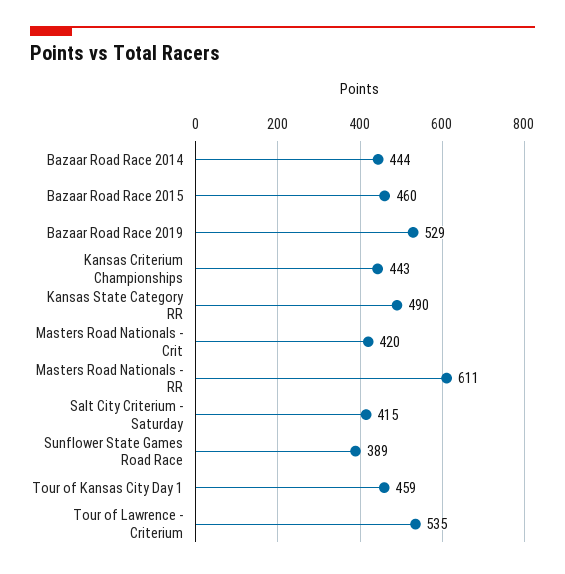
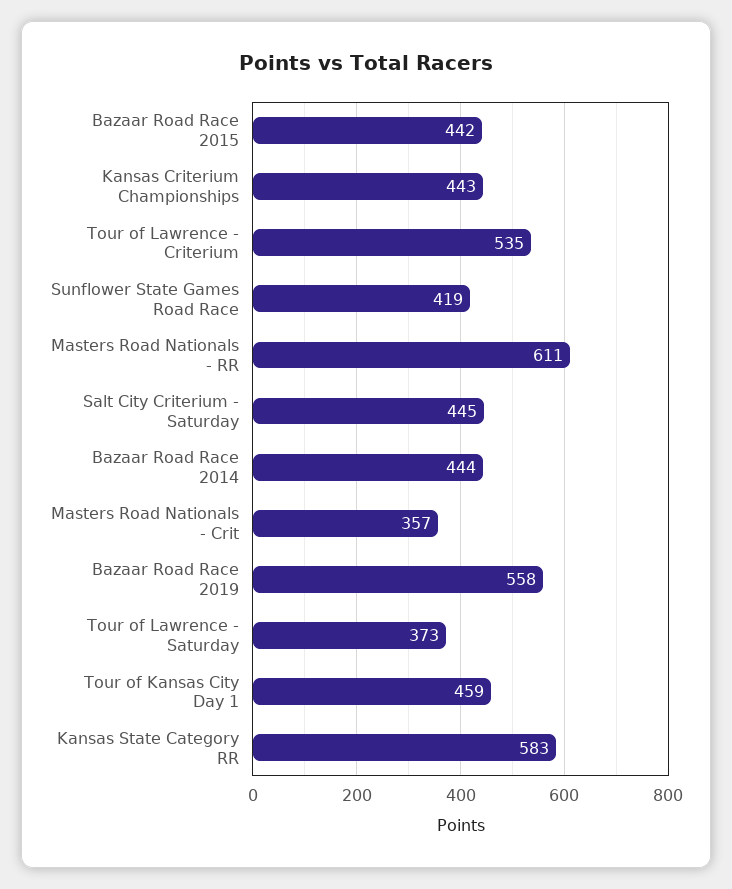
  {
    "Bazaar Road Race 2014": 444,
-   "Bazaar Road Race 2015": 460,
+   "Bazaar Road Race 2015": 442,
-   "Bazaar Road Race 2019": 529,
+   "Bazaar Road Race 2019": 558,
    "Kansas Criterium Championships": 443,
-   "Kansas State Category RR": 490,
+   "Kansas State Category RR": 583,
-   "Masters Road Nationals - Crit": 420,
+   "Masters Road Nationals - Crit": 357,
    "Masters Road Nationals - RR": 611,
-   "Salt City Criterium - Saturday": 415,
+   "Salt City Criterium - Saturday": 445,
-   "Sunflower State Games Road Race": 389,
+   "Sunflower State Games Road Race": 419,
    "Tour of Kansas City Day 1": 459,
-   "Tour of Lawrence - Criterium": 535
+   "Tour of Lawrence - Criterium": 535,
+   "Tour of Lawrence - Saturday": 373
  }

